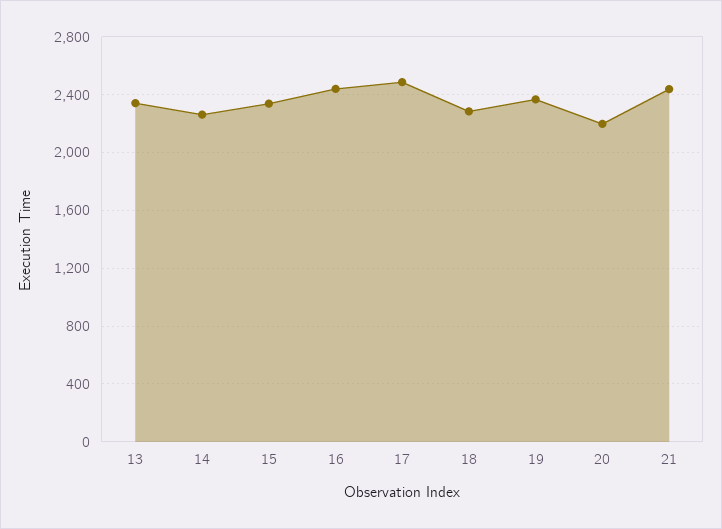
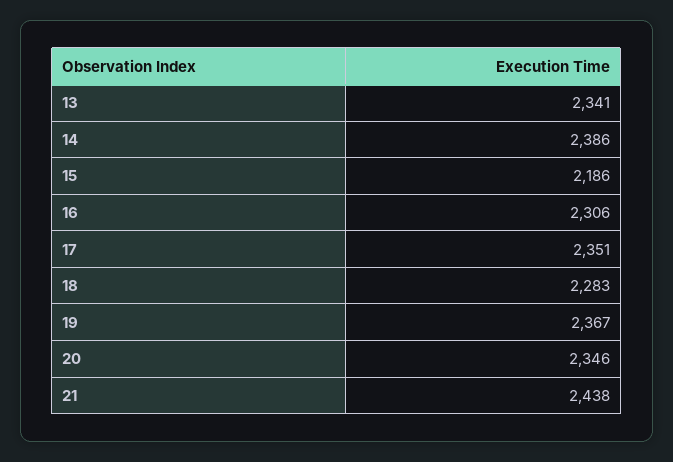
  {
    "13": 2341,
-   "14": 2250,
+   "14": 2386,
-   "15": 2350,
+   "15": 2186,
-   "16": 2450,
+   "16": 2306,
-   "17": 2500,
+   "17": 2351,
    "18": 2283,
    "19": 2367,
-   "20": 2200,
+   "20": 2346,
    "21": 2438
  }

